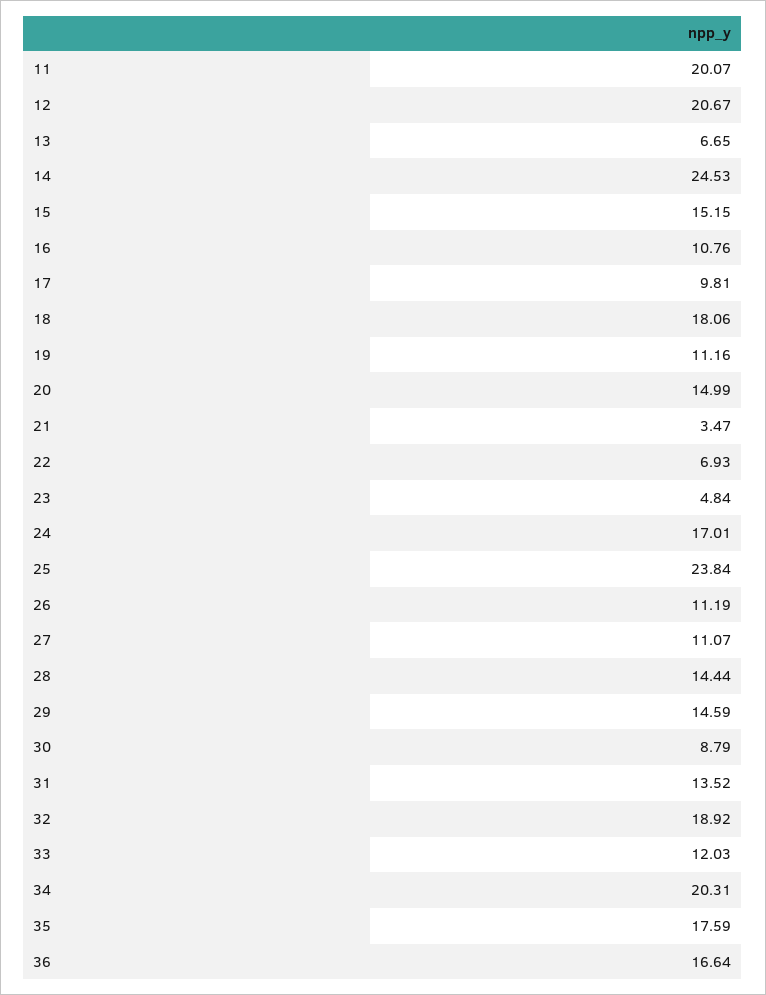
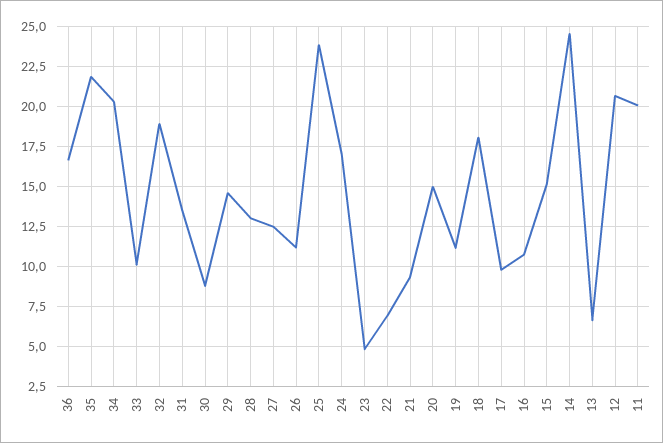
  {
    "11": 20.07,
    "12": 20.67,
    "13": 6.65,
    "14": 24.53,
    "15": 15.15,
    "16": 10.76,
    "17": 9.81,
    "18": 18.06,
    "19": 11.16,
    "20": 14.99,
-   "21": 3.47,
+   "21": 9.5,
    "22": 6.93,
    "23": 4.84,
    "24": 17.01,
    "25": 23.84,
    "26": 11.19,
-   "27": 11.07,
+   "27": 12.5,
-   "28": 14.44,
+   "28": 13,
    "29": 14.59,
    "30": 8.79,
    "31": 13.52,
    "32": 18.92,
-   "33": 12.03,
+   "33": 10,
    "34": 20.31,
-   "35": 17.59,
+   "35": 22,
    "36": 16.64
  }

